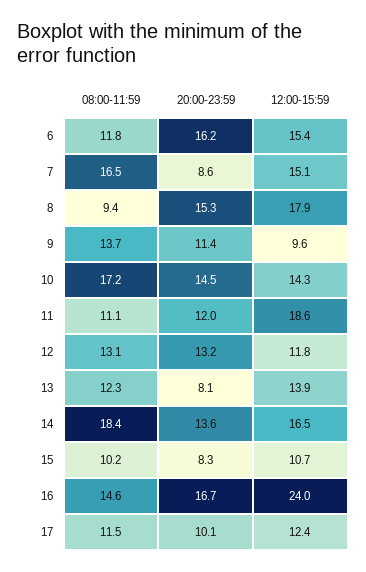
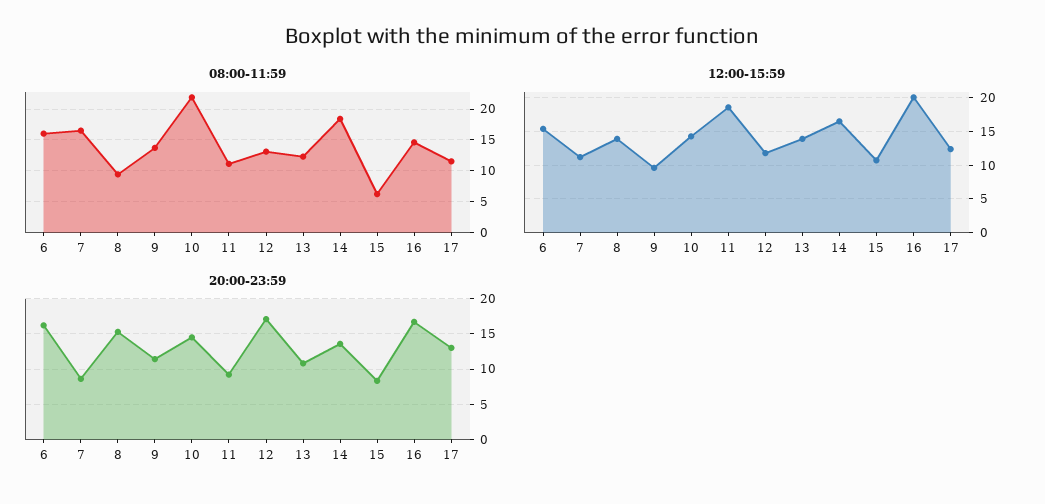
  {
    "08:00-11:59": {
-     "6": 11.8,
+     "6": 16,
      "7": 16.5,
      "8": 9.4,
      "9": 13.7,
-     "10": 17.2,
+     "10": 22,
      "11": 11.1,
      "12": 13.1,
      "13": 12.3,
      "14": 18.4,
-     "15": 10.2,
+     "15": 6,
      "16": 14.6,
      "17": 11.5
    },
    "20:00-23:59": {
      "6": 16.2,
      "7": 8.6,
      "8": 15.3,
      "9": 11.4,
      "10": 14.5,
-     "11": 12,
+     "11": 9,
-     "12": 13.2,
+     "12": 17,
-     "13": 8.1,
+     "13": 11,
      "14": 13.6,
      "15": 8.3,
      "16": 16.7,
-     "17": 10.1
+     "17": 13
    },
    "12:00-15:59": {
      "6": 15.4,
-     "7": 15.1,
+     "7": 11,
-     "8": 17.9,
+     "8": 14,
      "9": 9.6,
      "10": 14.3,
      "11": 18.6,
      "12": 11.8,
      "13": 13.9,
      "14": 16.5,
      "15": 10.7,
-     "16": 24,
+     "16": 20,
      "17": 12.4
    }
  }

